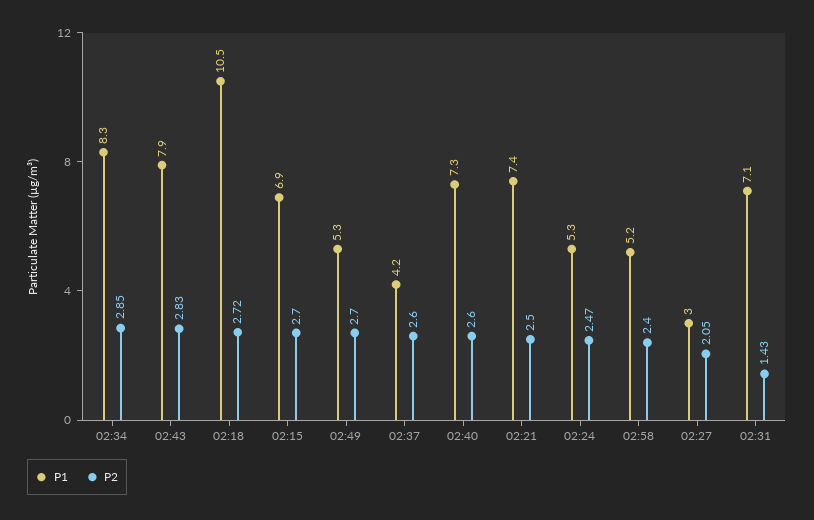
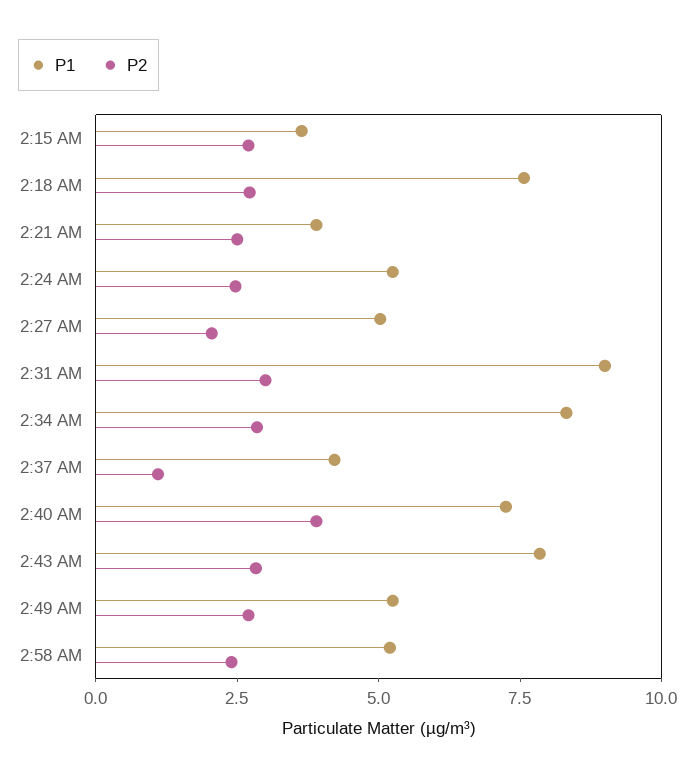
  {
    "P1": {
      "02:34": 8.3,
      "02:43": 7.9,
-     "02:18": 10.5,
+     "02:18": 7.5,
-     "02:15": 6.9,
+     "02:15": 3.5,
      "02:49": 5.3,
      "02:37": 4.2,
      "02:40": 7.3,
-     "02:21": 7.4,
+     "02:21": 4,
      "02:24": 5.3,
      "02:58": 5.2,
-     "02:27": 3,
+     "02:27": 5,
-     "02:31": 7.1
+     "02:31": 9
    },
    "P2": {
      "02:34": 2.85,
      "02:43": 2.83,
      "02:18": 2.72,
      "02:15": 2.7,
      "02:49": 2.7,
-     "02:37": 2.6,
+     "02:37": 1,
-     "02:40": 2.6,
+     "02:40": 4,
      "02:21": 2.5,
      "02:24": 2.47,
      "02:58": 2.4,
      "02:27": 2.05,
-     "02:31": 1.43
+     "02:31": 3
    }
  }

